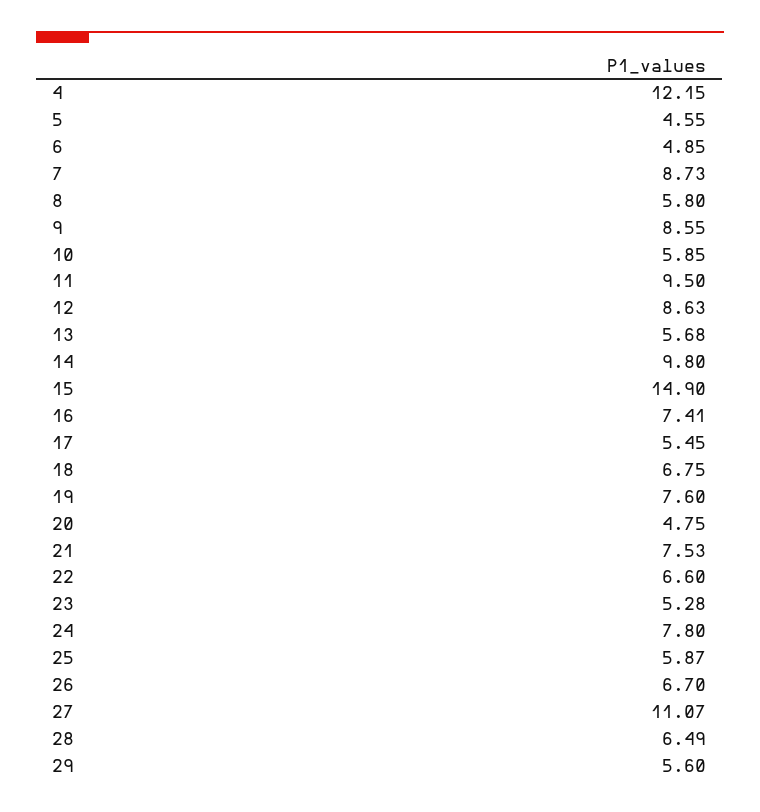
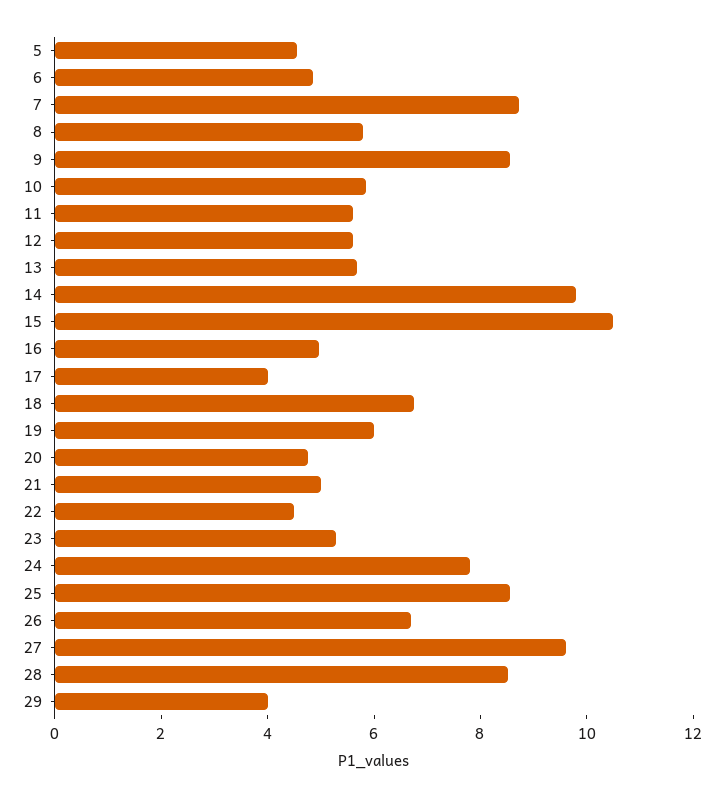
  {
-   "4": 12.15,
    "5": 4.55,
    "6": 4.85,
    "7": 8.73,
    "8": 5.8,
    "9": 8.55,
    "10": 5.85,
-   "11": 9.5,
+   "11": 5.5,
-   "12": 8.63,
+   "12": 5.5,
    "13": 5.68,
    "14": 9.8,
-   "15": 14.9,
+   "15": 10.5,
-   "16": 7.41,
+   "16": 5,
-   "17": 5.45,
+   "17": 4,
    "18": 6.75,
-   "19": 7.6,
+   "19": 6,
    "20": 4.75,
-   "21": 7.53,
+   "21": 5,
-   "22": 6.6,
+   "22": 4.5,
    "23": 5.28,
    "24": 7.8,
-   "25": 5.87,
+   "25": 8.5,
    "26": 6.7,
-   "27": 11.07,
+   "27": 9.5,
-   "28": 6.49,
+   "28": 8.5,
-   "29": 5.6
+   "29": 4
  }

